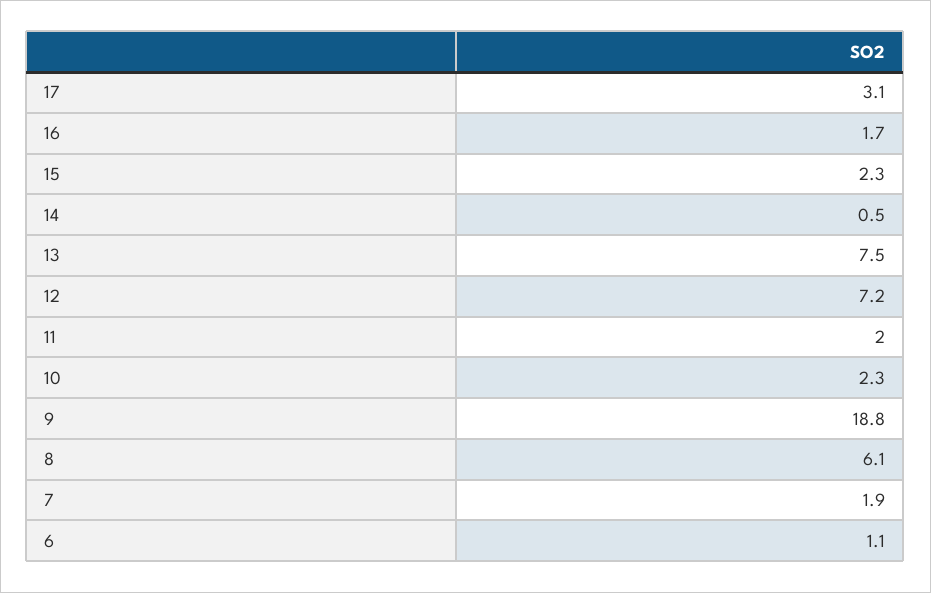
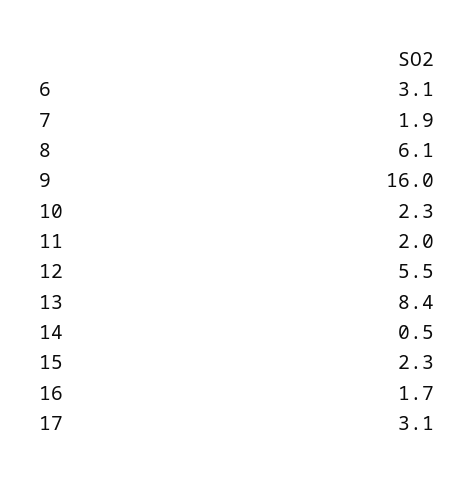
  {
    "17": 3.1,
    "16": 1.7,
    "15": 2.3,
    "14": 0.5,
-   "13": 7.5,
+   "13": 8.4,
-   "12": 7.2,
+   "12": 5.5,
    "11": 2,
    "10": 2.3,
-   "9": 18.8,
+   "9": 16,
    "8": 6.1,
    "7": 1.9,
-   "6": 1.1
+   "6": 3.1
  }

